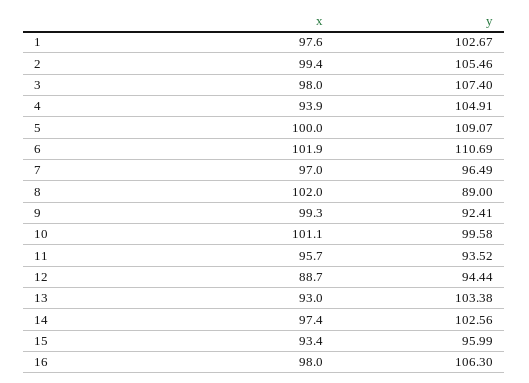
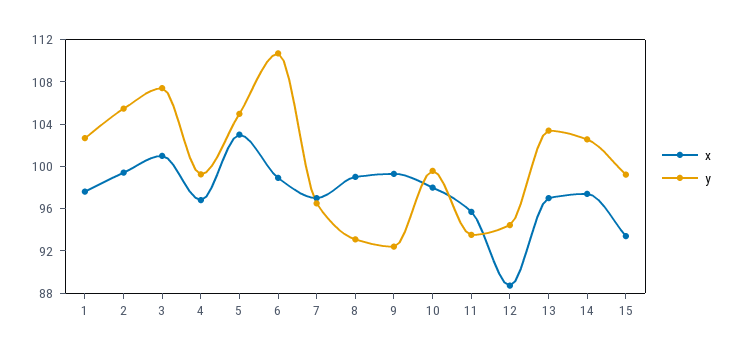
  {
    "x": {
      "1": 97.6,
      "2": 99.4,
-     "3": 98,
+     "3": 101,
-     "4": 93.9,
+     "4": 97,
-     "5": 100,
+     "5": 103,
-     "6": 101.9,
+     "6": 99,
      "7": 97,
-     "8": 102,
+     "8": 99,
      "9": 99.3,
-     "10": 101.1,
+     "10": 98,
      "11": 95.7,
      "12": 88.7,
-     "13": 93,
+     "13": 97,
      "14": 97.4,
-     "15": 93.4,
+     "15": 93.4
-     "16": 98
    },
    "y": {
      "1": 102.67,
      "2": 105.46,
      "3": 107.4,
-     "4": 104.91,
+     "4": 99,
-     "5": 109.07,
+     "5": 105,
      "6": 110.69,
      "7": 96.49,
-     "8": 89,
+     "8": 93,
      "9": 92.41,
      "10": 99.58,
      "11": 93.52,
      "12": 94.44,
      "13": 103.38,
      "14": 102.56,
-     "15": 95.99,
+     "15": 99
-     "16": 106.3
    }
  }

